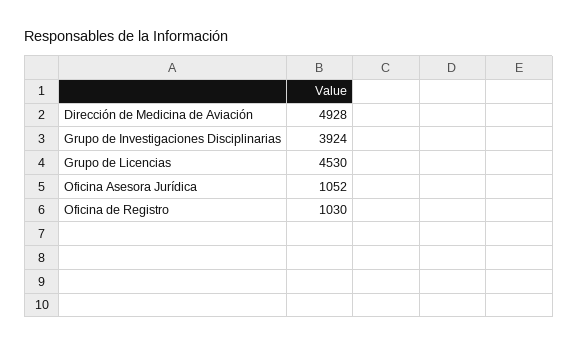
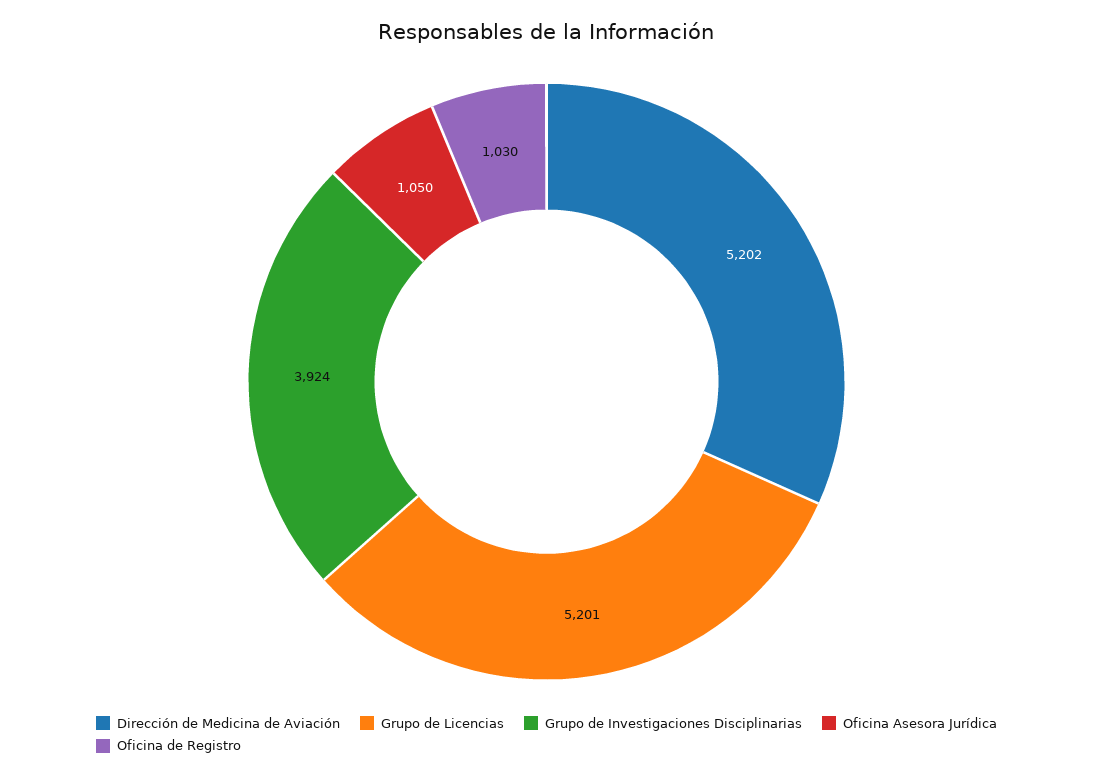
  {
-   "Dirección de Medicina de Aviación": 4928,
+   "Dirección de Medicina de Aviación": 5202,
    "Grupo de Investigaciones Disciplinarias": 3924,
-   "Grupo de Licencias": 4530,
+   "Grupo de Licencias": 5201,
-   "Oficina Asesora Jurídica": 1052,
+   "Oficina Asesora Jurídica": 1050,
    "Oficina de Registro": 1030
  }

